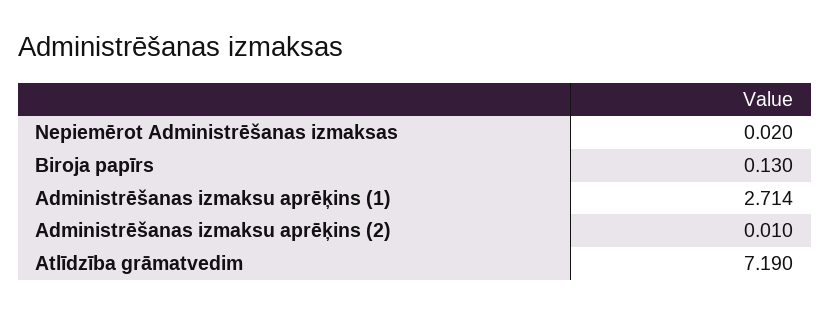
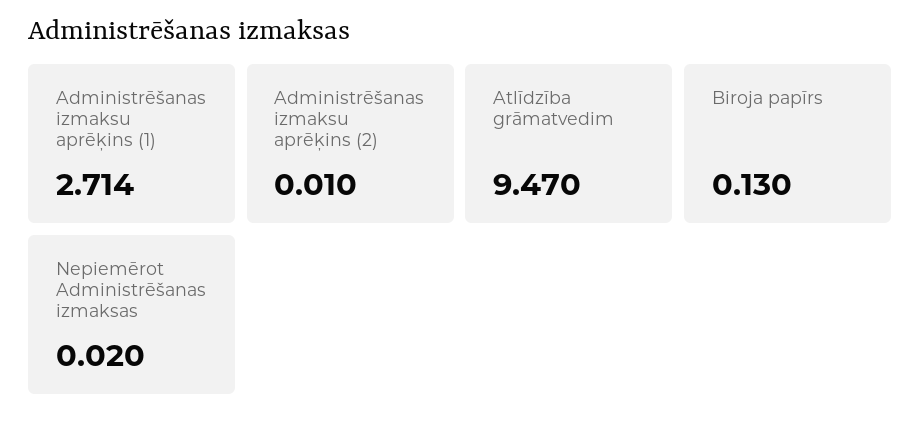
  {
    "Nepiemērot Administrēšanas izmaksas": 0.02,
    "Biroja papīrs": 0.13,
    "Administrēšanas izmaksu aprēķins (1)": 2.714,
    "Administrēšanas izmaksu aprēķins (2)": 0.01,
-   "Atlīdzība grāmatvedim": 7.19
+   "Atlīdzība grāmatvedim": 9.47
  }

